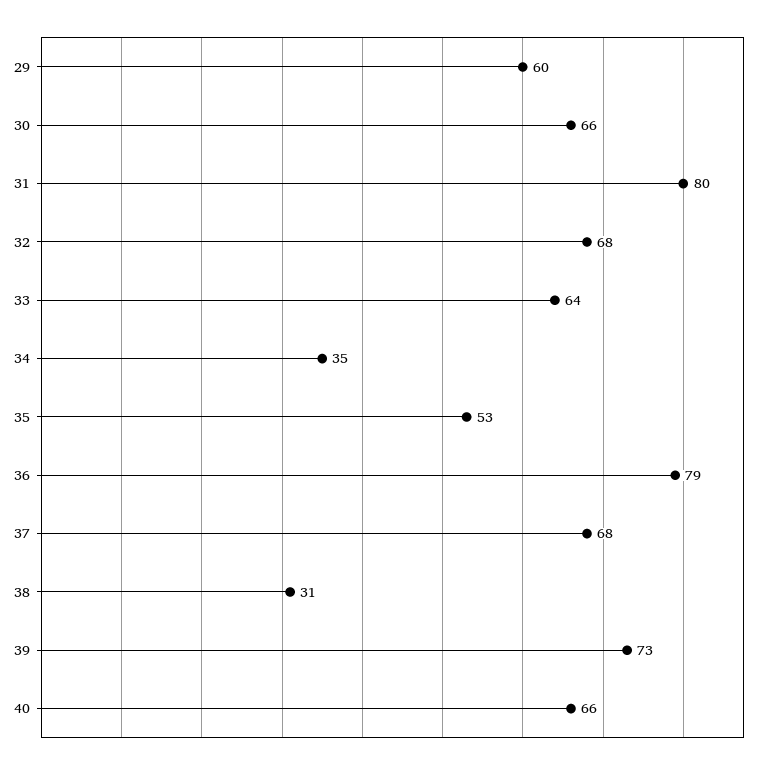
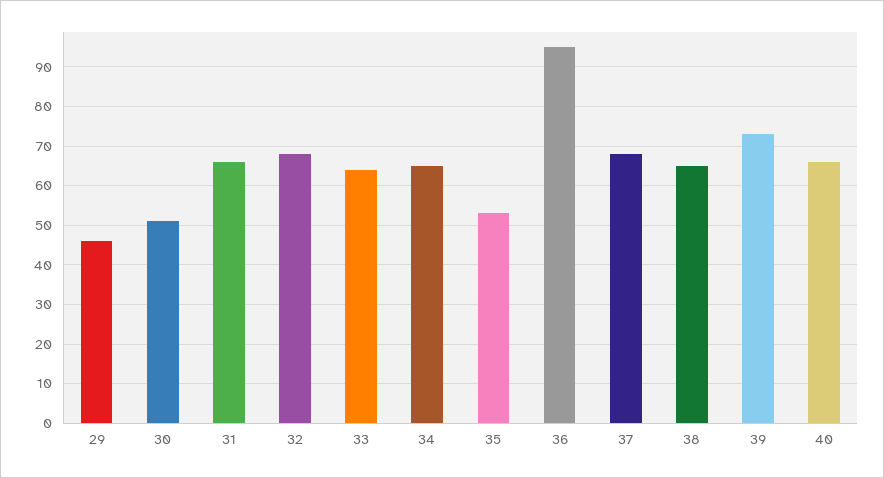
  {
-   "29": 60,
+   "29": 45,
-   "30": 66,
+   "30": 50,
-   "31": 80,
+   "31": 65,
    "32": 68,
    "33": 64,
-   "34": 35,
+   "34": 65,
    "35": 53,
-   "36": 79,
+   "36": 95,
    "37": 68,
-   "38": 31,
+   "38": 65,
    "39": 73,
    "40": 66
  }

